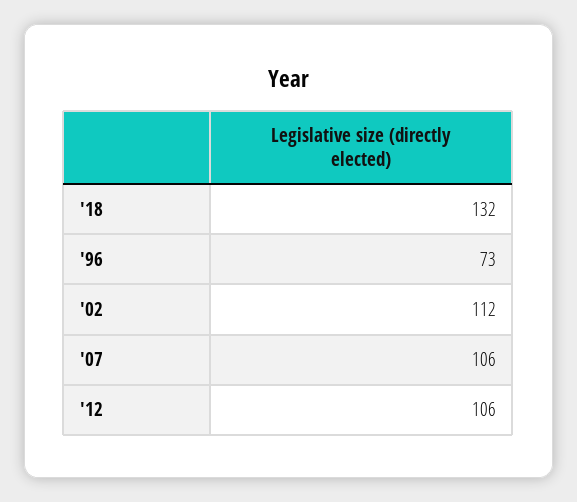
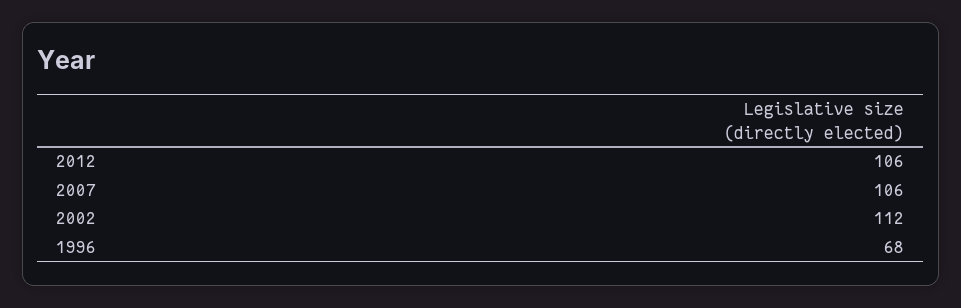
  {
-   "'18": 132,
-   "'96": 73,
+   "'96": 68,
    "'02": 112,
    "'07": 106,
    "'12": 106
  }

